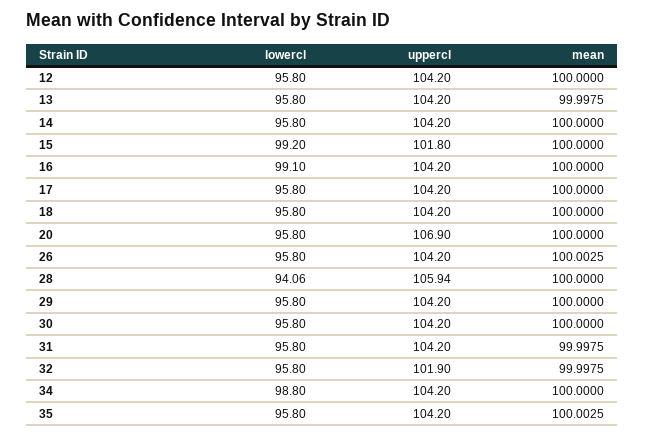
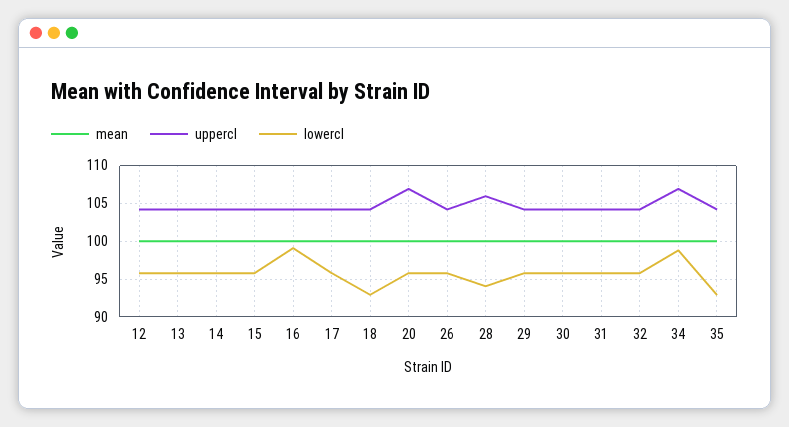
  {
    "lowercl": {
      "12": 95.8,
      "13": 95.8,
      "14": 95.8,
-     "15": 99.2,
+     "15": 96,
      "16": 99.1,
      "17": 95.8,
-     "18": 95.8,
+     "18": 93,
      "20": 95.8,
      "26": 95.8,
      "28": 94.06,
      "29": 95.8,
      "30": 95.8,
      "31": 95.8,
      "32": 95.8,
      "34": 98.8,
-     "35": 95.8
+     "35": 93
    },
    "uppercl": {
      "12": 104.2,
      "13": 104.2,
      "14": 104.2,
-     "15": 101.8,
+     "15": 104,
      "16": 104.2,
      "17": 104.2,
      "18": 104.2,
      "20": 106.9,
      "26": 104.2,
      "28": 105.94,
      "29": 104.2,
      "30": 104.2,
      "31": 104.2,
-     "32": 101.9,
+     "32": 104,
-     "34": 104.2,
+     "34": 107,
      "35": 104.2
    },
    "mean": {
      "12": 100,
      "13": 99.9975,
      "14": 100,
      "15": 100,
      "16": 100,
      "17": 100,
      "18": 100,
      "20": 100,
      "26": 100.0025,
      "28": 100,
      "29": 100,
      "30": 100,
      "31": 99.9975,
      "32": 99.9975,
      "34": 100,
      "35": 100.0025
    }
  }

